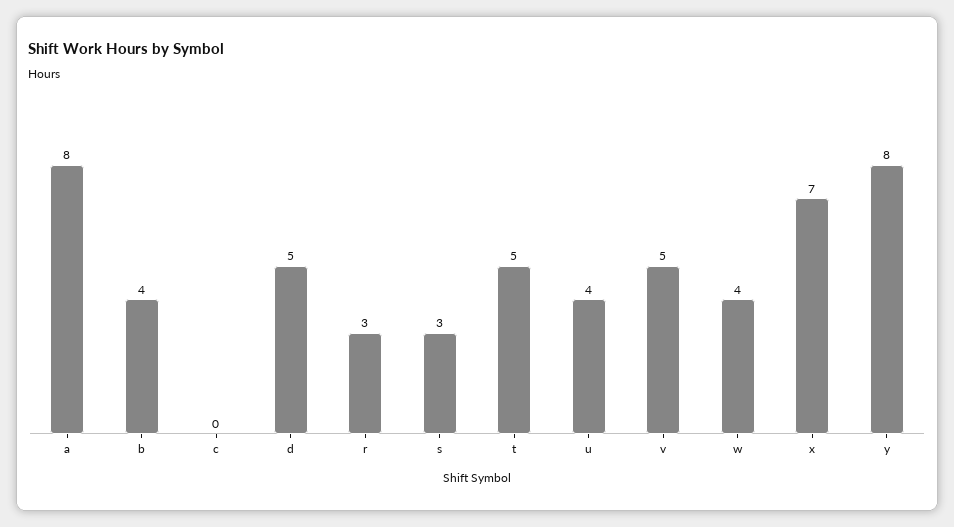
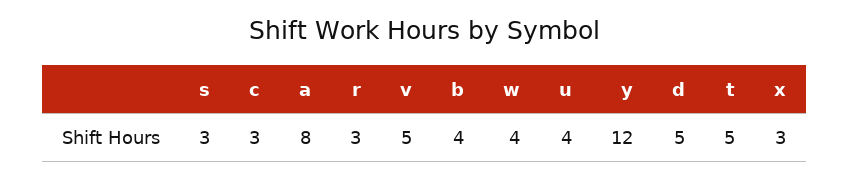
  {
    "a": 8,
    "b": 4,
-   "c": 0,
+   "c": 3,
    "d": 5,
    "r": 3,
    "s": 3,
    "t": 5,
    "u": 4,
    "v": 5,
    "w": 4,
-   "x": 7,
+   "x": 3,
-   "y": 8
+   "y": 12
  }

